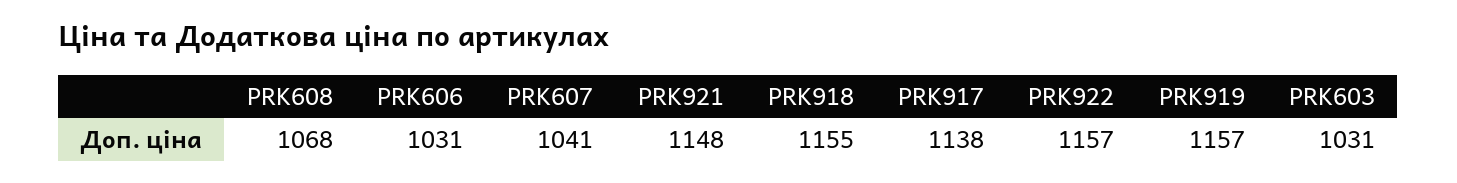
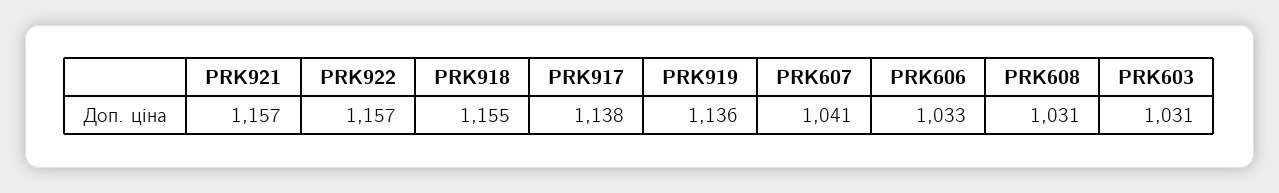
  {
-   "PRK608": 1068,
+   "PRK608": 1031,
-   "PRK606": 1031,
+   "PRK606": 1033,
    "PRK607": 1041,
-   "PRK921": 1148,
+   "PRK921": 1157,
    "PRK918": 1155,
    "PRK917": 1138,
    "PRK922": 1157,
-   "PRK919": 1157,
+   "PRK919": 1136,
    "PRK603": 1031
  }

